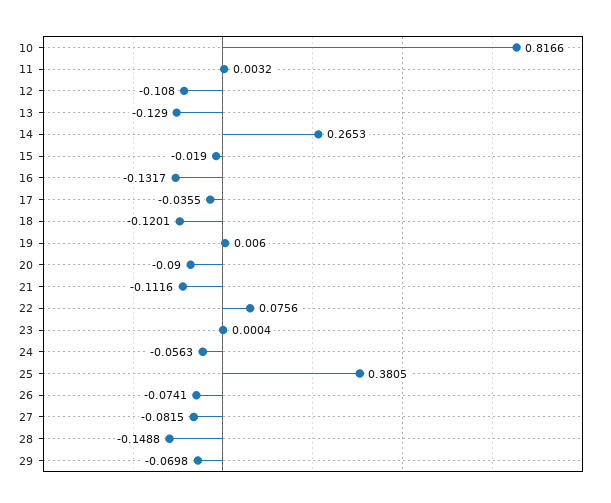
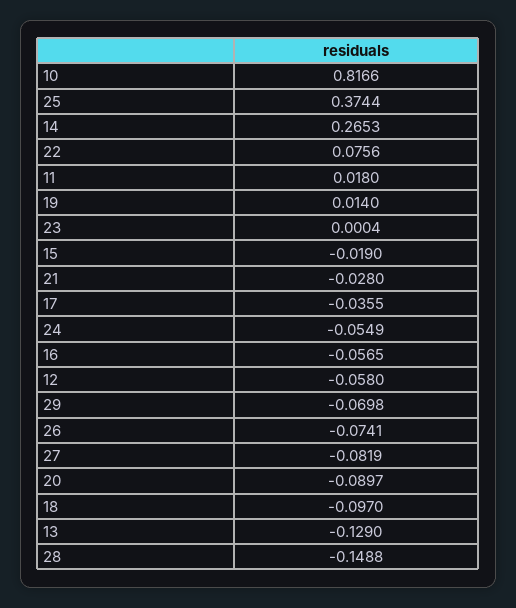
  {
    "10": 0.8166,
-   "11": 0.0032,
+   "11": 0.018,
-   "12": -0.108,
+   "12": -0.058,
    "13": -0.129,
    "14": 0.2653,
    "15": -0.019,
-   "16": -0.1317,
+   "16": -0.0565,
    "17": -0.0355,
-   "18": -0.1201,
+   "18": -0.097,
-   "19": 0.006,
+   "19": 0.014,
-   "20": -0.09,
+   "20": -0.0897,
-   "21": -0.1116,
+   "21": -0.028,
    "22": 0.0756,
    "23": 0.0004,
-   "24": -0.0563,
+   "24": -0.0549,
-   "25": 0.3805,
+   "25": 0.3744,
    "26": -0.0741,
-   "27": -0.0815,
+   "27": -0.0819,
    "28": -0.1488,
    "29": -0.0698
  }

